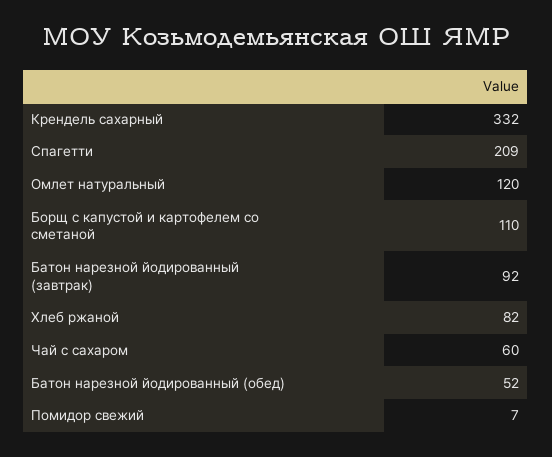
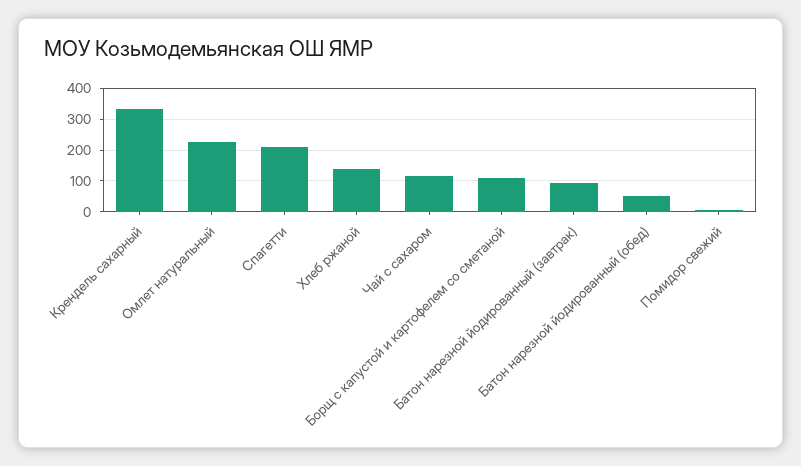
  {
    "Крендель сахарный": 332,
    "Спагетти": 209,
-   "Омлет натуральный": 120,
+   "Омлет натуральный": 220,
    "Борщ с капустой и картофелем со сметаной": 110,
    "Батон нарезной йодированный (завтрак)": 92,
-   "Хлеб ржаной": 82,
+   "Хлеб ржаной": 140,
-   "Чай с сахаром": 60,
+   "Чай с сахаром": 120,
    "Батон нарезной йодированный (обед)": 52,
    "Помидор свежий": 7
  }

